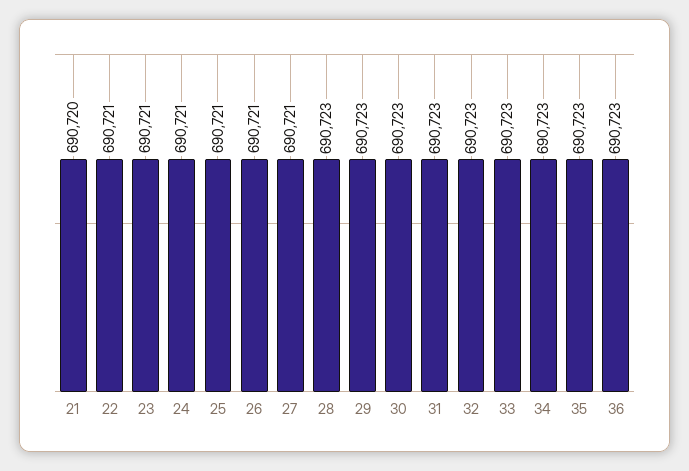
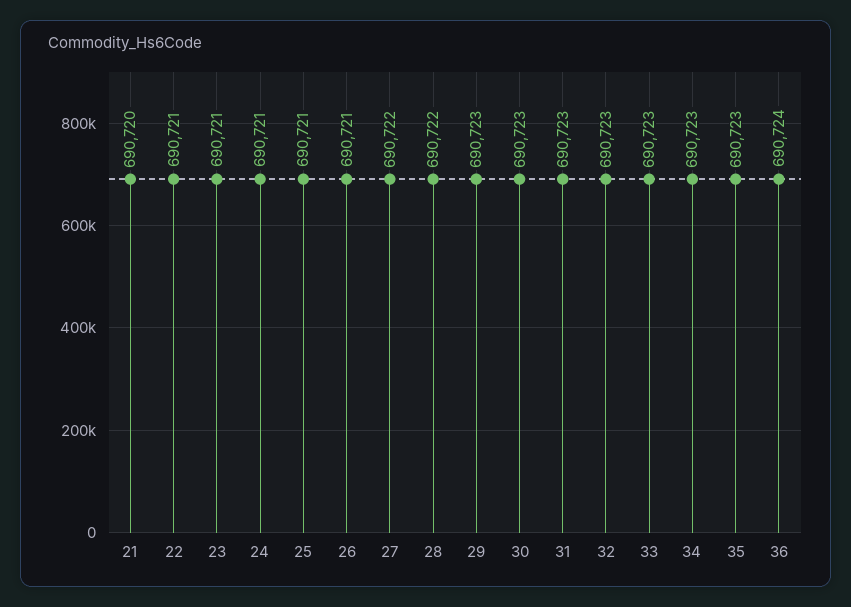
  {
    "21": 690720,
    "22": 690721,
    "23": 690721,
    "24": 690721,
    "25": 690721,
    "26": 690721,
-   "27": 690721,
+   "27": 690722,
-   "28": 690723,
+   "28": 690722,
    "29": 690723,
    "30": 690723,
    "31": 690723,
    "32": 690723,
    "33": 690723,
    "34": 690723,
    "35": 690723,
-   "36": 690723
+   "36": 690724
  }

